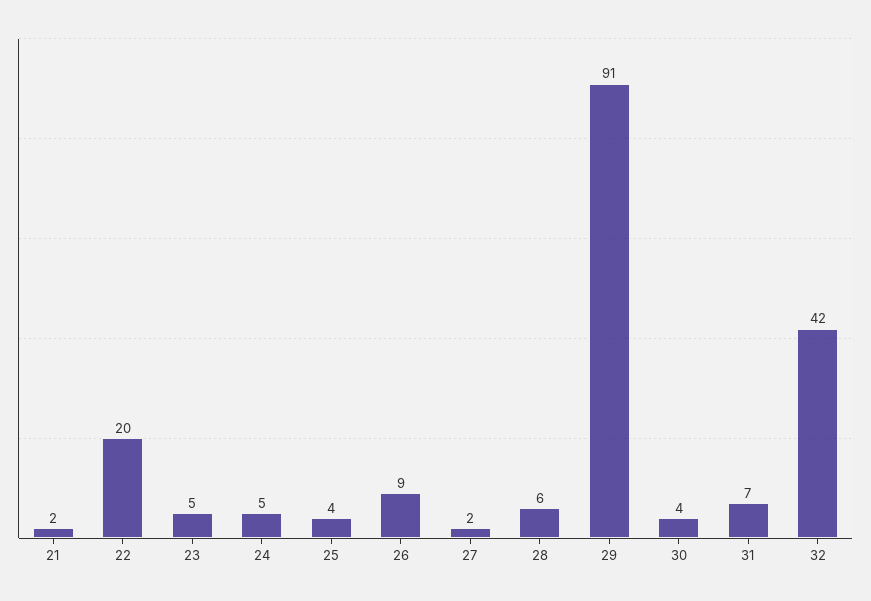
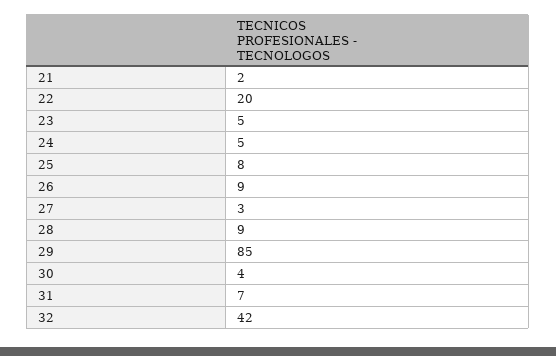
  {
    "21": 2,
    "22": 20,
    "23": 5,
    "24": 5,
-   "25": 4,
+   "25": 8,
    "26": 9,
-   "27": 2,
+   "27": 3,
-   "28": 6,
+   "28": 9,
-   "29": 91,
+   "29": 85,
    "30": 4,
    "31": 7,
    "32": 42
  }

